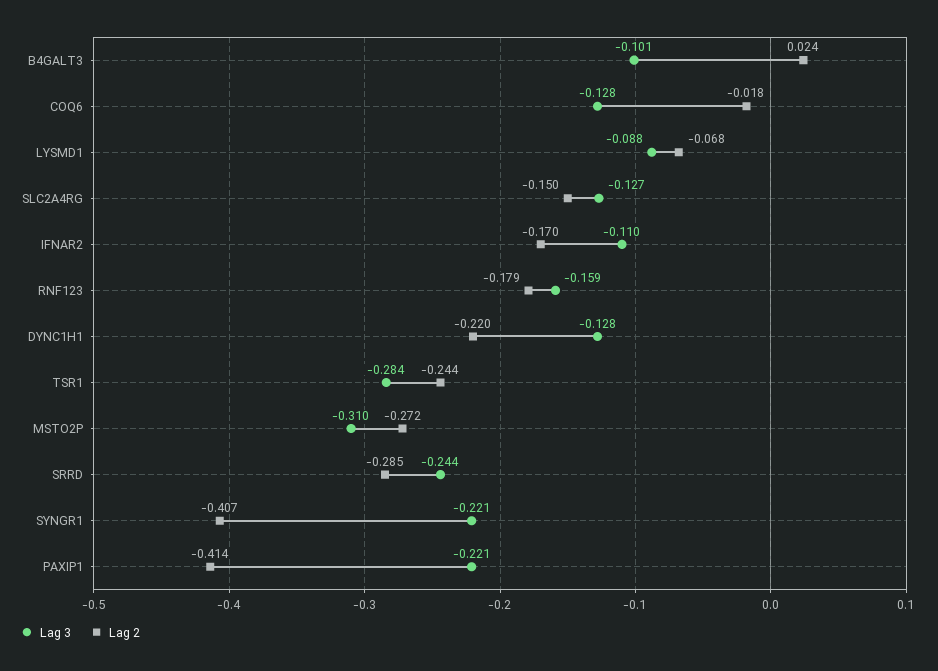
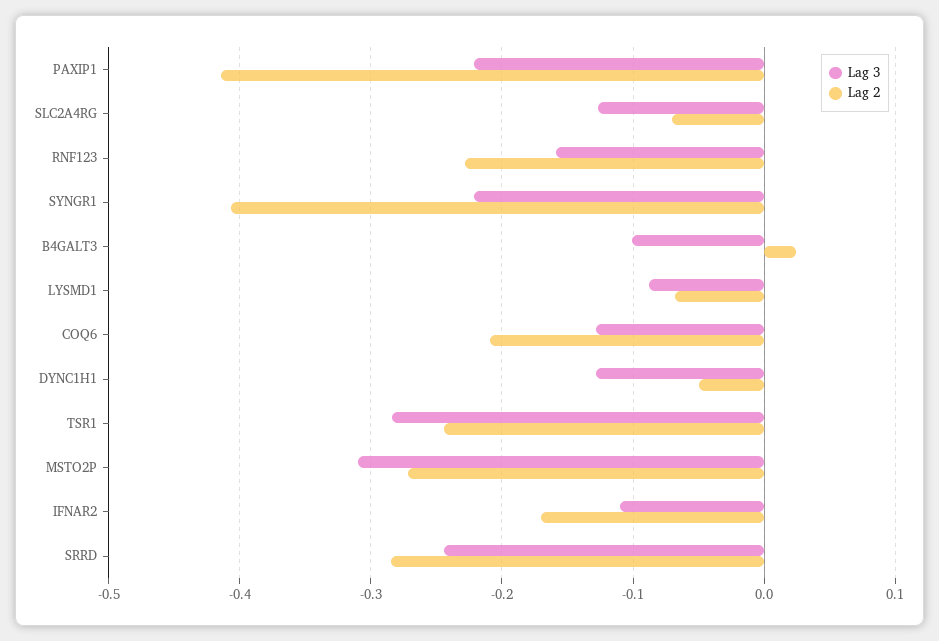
  {
    "Lag 3": {
      "B4GALT3": -0.101,
      "COQ6": -0.128,
      "LYSMD1": -0.088,
      "SLC2A4RG": -0.127,
      "IFNAR2": -0.11,
      "RNF123": -0.159,
      "DYNC1H1": -0.128,
      "TSR1": -0.284,
      "MSTO2P": -0.31,
      "SRRD": -0.244,
      "SYNGR1": -0.221,
      "PAXIP1": -0.221
    },
    "Lag 2": {
      "B4GALT3": 0.024,
-     "COQ6": -0.018,
+     "COQ6": -0.21,
      "LYSMD1": -0.068,
-     "SLC2A4RG": -0.15,
+     "SLC2A4RG": -0.07,
      "IFNAR2": -0.17,
-     "RNF123": -0.179,
+     "RNF123": -0.23,
-     "DYNC1H1": -0.22,
+     "DYNC1H1": -0.05,
      "TSR1": -0.244,
      "MSTO2P": -0.272,
      "SRRD": -0.285,
      "SYNGR1": -0.407,
      "PAXIP1": -0.414
    }
  }

